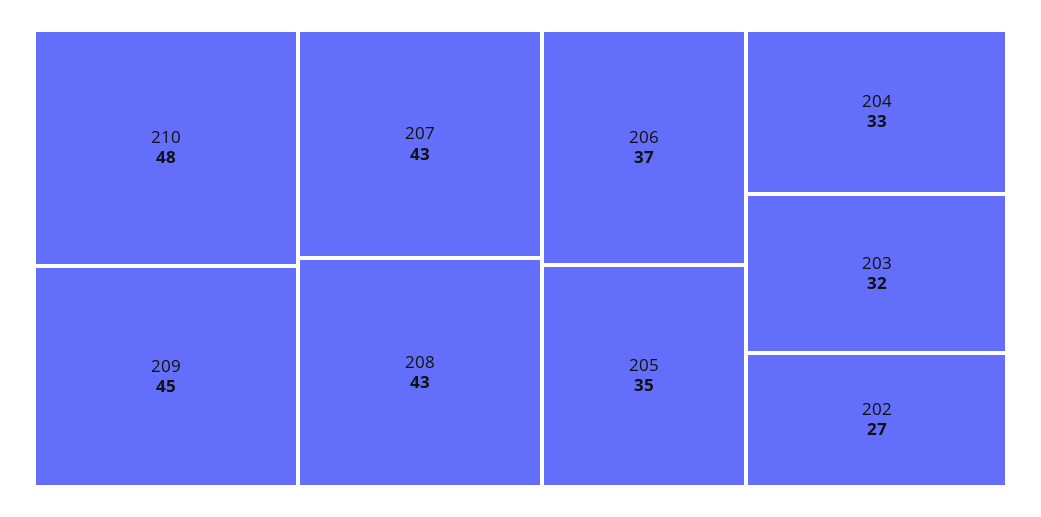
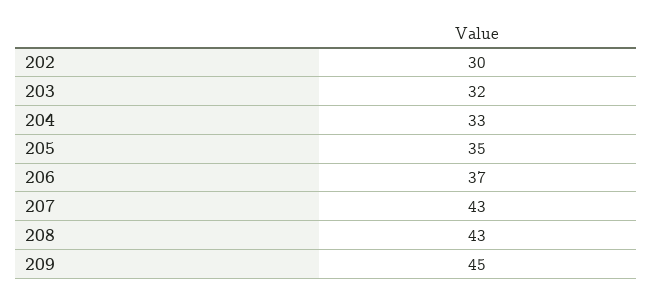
  {
-   "210": 48,
    "209": 45,
    "207": 43,
    "208": 43,
    "206": 37,
    "205": 35,
    "204": 33,
    "203": 32,
-   "202": 27
+   "202": 30
  }

